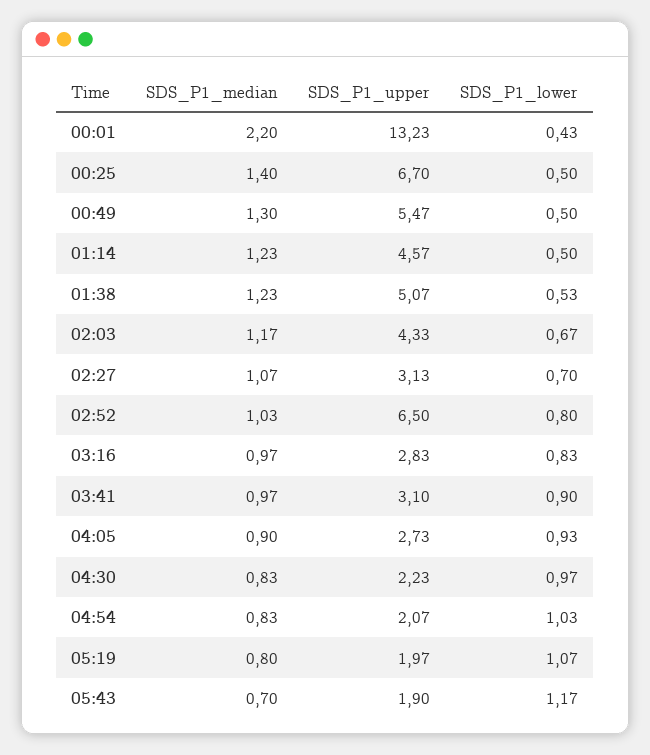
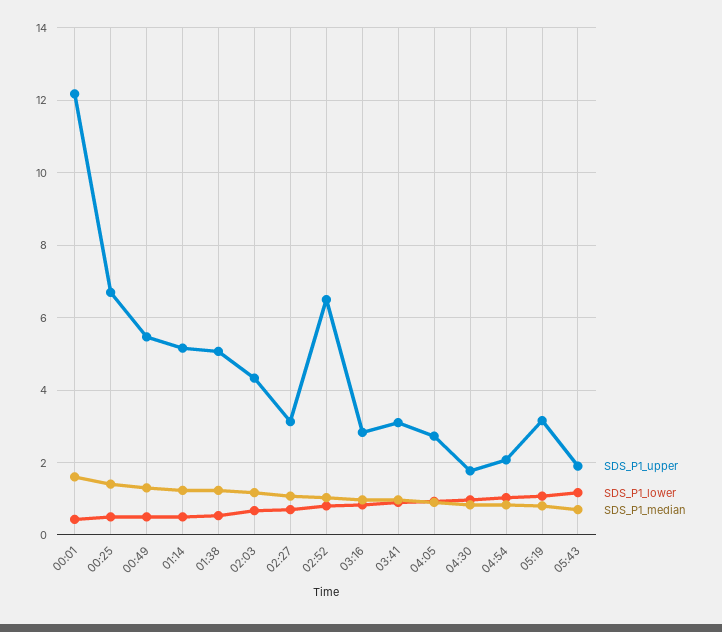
  {
    "SDS_P1_median": {
-     "00:01": 2.2,
+     "00:01": 1.6,
      "00:25": 1.4,
      "00:49": 1.3,
      "01:14": 1.23,
      "01:38": 1.23,
      "02:03": 1.17,
      "02:27": 1.07,
      "02:52": 1.03,
      "03:16": 0.97,
      "03:41": 0.97,
      "04:05": 0.9,
      "04:30": 0.83,
      "04:54": 0.83,
      "05:19": 0.8,
      "05:43": 0.7
    },
    "SDS_P1_upper": {
-     "00:01": 13.23,
+     "00:01": 12.2,
      "00:25": 6.7,
      "00:49": 5.47,
-     "01:14": 4.57,
+     "01:14": 5.2,
      "01:38": 5.07,
      "02:03": 4.33,
      "02:27": 3.13,
      "02:52": 6.5,
      "03:16": 2.83,
      "03:41": 3.1,
      "04:05": 2.73,
-     "04:30": 2.23,
+     "04:30": 1.8,
      "04:54": 2.07,
-     "05:19": 1.97,
+     "05:19": 3.2,
      "05:43": 1.9
    },
    "SDS_P1_lower": {
      "00:01": 0.43,
      "00:25": 0.5,
      "00:49": 0.5,
      "01:14": 0.5,
      "01:38": 0.53,
      "02:03": 0.67,
      "02:27": 0.7,
      "02:52": 0.8,
      "03:16": 0.83,
      "03:41": 0.9,
      "04:05": 0.93,
      "04:30": 0.97,
      "04:54": 1.03,
      "05:19": 1.07,
      "05:43": 1.17
    }
  }

